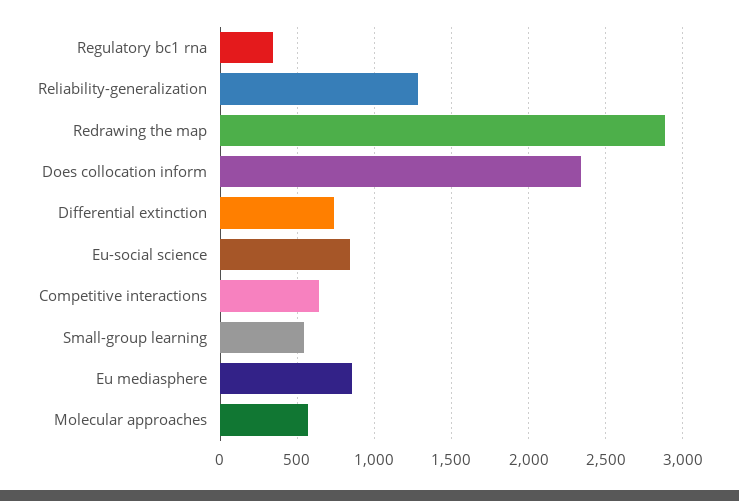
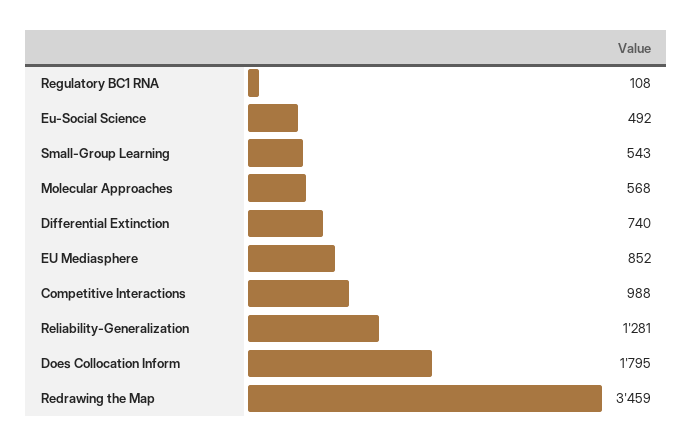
  {
-   "Regulatory bc1 rna": 350,
+   "Regulatory bc1 rna": 108,
    "Reliability-generalization": 1281,
-   "Redrawing the map": 2900,
+   "Redrawing the map": 3459,
-   "Does collocation inform": 2350,
+   "Does collocation inform": 1795,
    "Differential extinction": 740,
-   "Eu-social science": 850,
+   "Eu-social science": 492,
-   "Competitive interactions": 650,
+   "Competitive interactions": 988,
    "Small-group learning": 543,
    "Eu mediasphere": 852,
    "Molecular approaches": 568
  }

